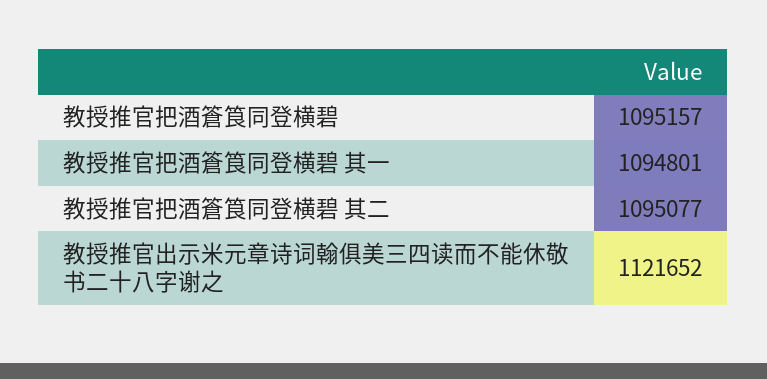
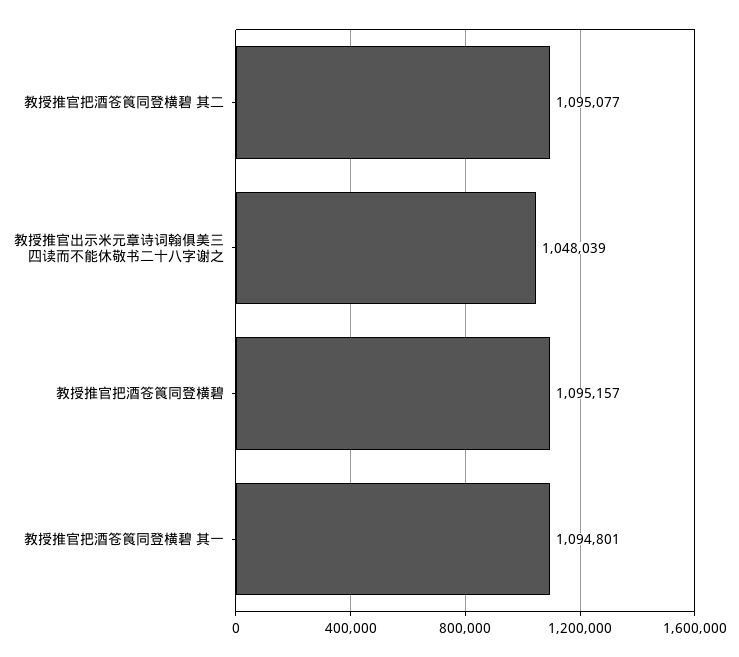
  {
    "教授推官把酒篬筤同登横碧": 1095157,
    "教授推官把酒篬筤同登横碧 其一": 1094801,
    "教授推官把酒篬筤同登横碧 其二": 1095077,
-   "教授推官出示米元章诗词翰俱美三四读而不能休敬书二十八字谢之": 1121652
+   "教授推官出示米元章诗词翰俱美三四读而不能休敬书二十八字谢之": 1048039
  }

